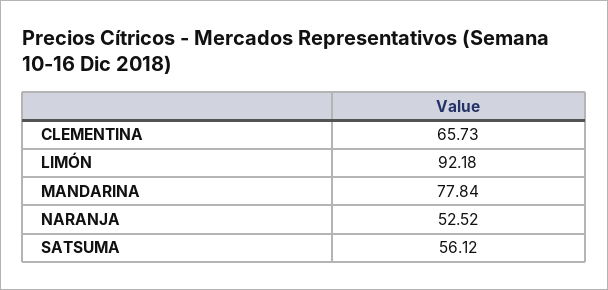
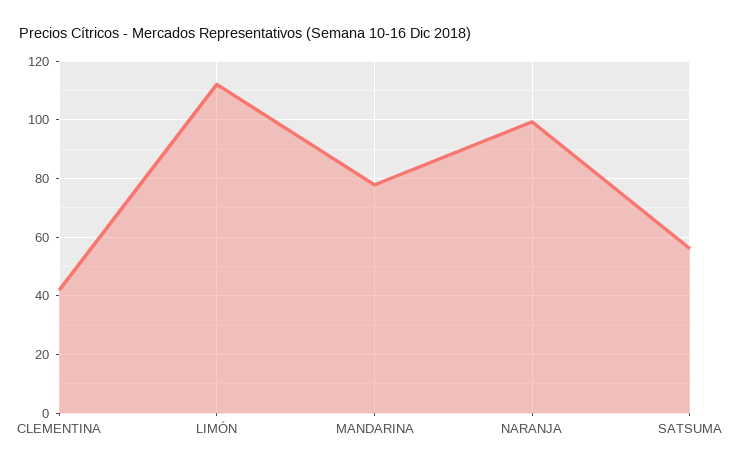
  {
-   "CLEMENTINA": 65.73,
+   "CLEMENTINA": 42.5,
-   "LIMÓN": 92.18,
+   "LIMÓN": 112.5,
    "MANDARINA": 77.84,
-   "NARANJA": 52.52,
+   "NARANJA": 100,
    "SATSUMA": 56.12
  }

